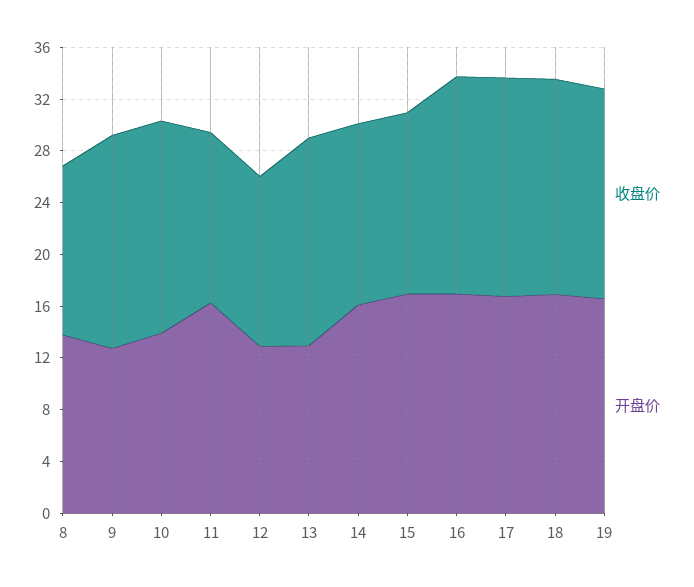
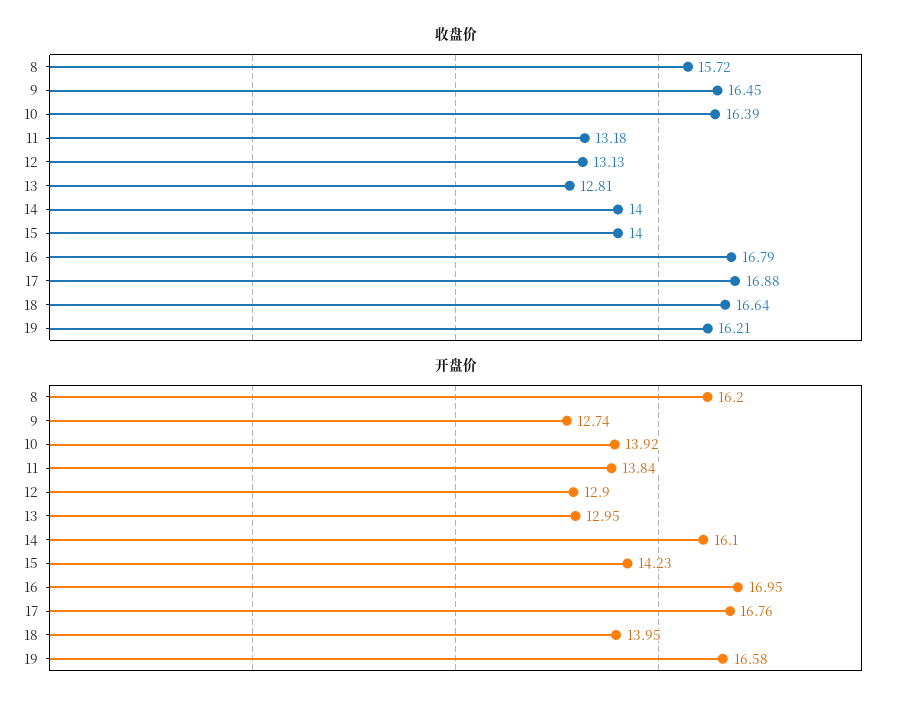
  {
    "收盘价": {
-     "8": 13,
+     "8": 15.72,
      "9": 16.45,
      "10": 16.39,
      "11": 13.18,
      "12": 13.13,
-     "13": 16,
+     "13": 12.81,
      "14": 14,
      "15": 14,
      "16": 16.79,
      "17": 16.88,
      "18": 16.64,
      "19": 16.21
    },
    "开盘价": {
-     "8": 14,
+     "8": 16.2,
      "9": 12.74,
      "10": 13.92,
-     "11": 16,
+     "11": 13.84,
      "12": 12.9,
      "13": 12.95,
      "14": 16.1,
-     "15": 17,
+     "15": 14.23,
      "16": 16.95,
      "17": 16.76,
-     "18": 17,
+     "18": 13.95,
      "19": 16.58
    }
  }

